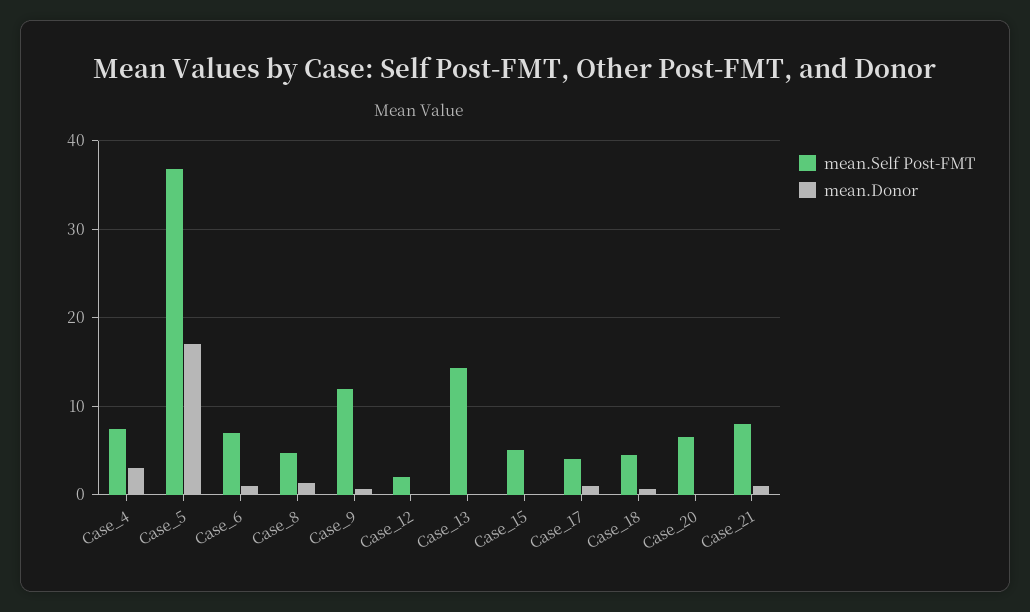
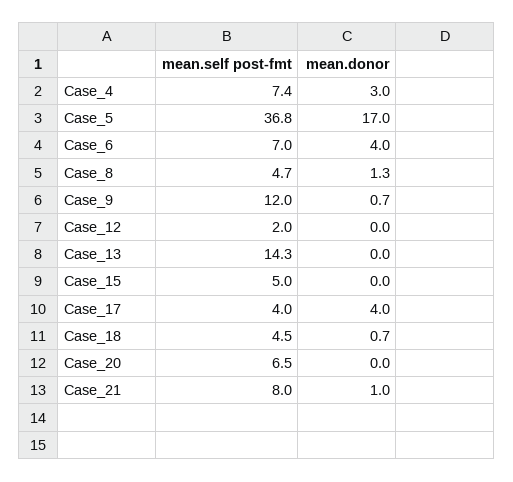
  {
    "mean.Self Post-FMT": {
      "Case_4": 7.4,
      "Case_5": 36.8,
      "Case_6": 7,
      "Case_8": 4.7,
      "Case_9": 12,
      "Case_12": 2,
      "Case_13": 14.3,
      "Case_15": 5,
      "Case_17": 4,
      "Case_18": 4.5,
      "Case_20": 6.5,
      "Case_21": 8
    },
    "mean.Donor": {
      "Case_4": 3,
      "Case_5": 17,
-     "Case_6": 1,
+     "Case_6": 4,
      "Case_8": 1.3,
      "Case_9": 0.7,
      "Case_12": 0,
      "Case_13": 0,
      "Case_15": 0,
-     "Case_17": 1,
+     "Case_17": 4,
      "Case_18": 0.7,
      "Case_20": 0,
      "Case_21": 1
    }
  }

